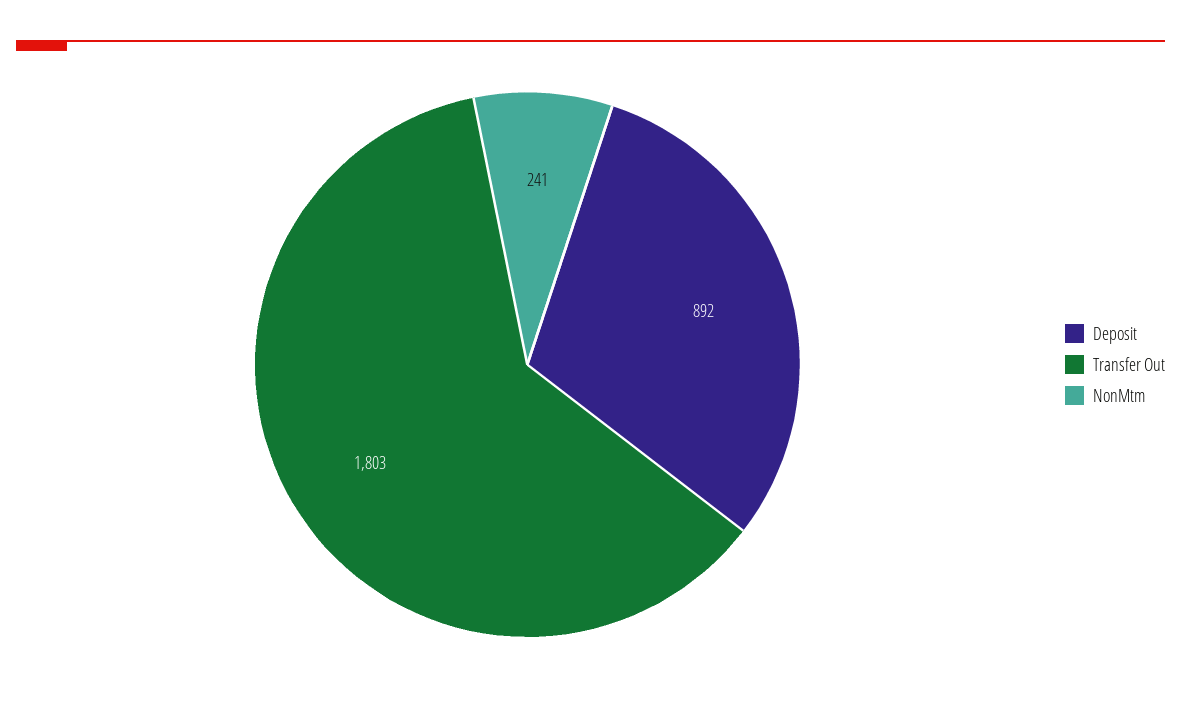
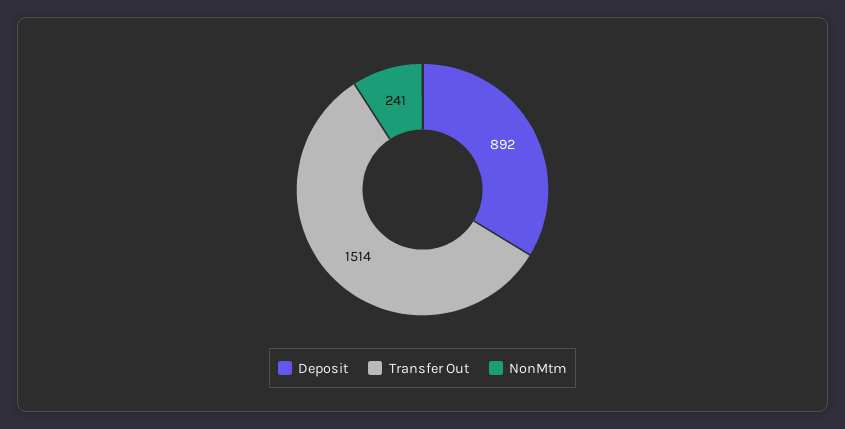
  {
    "Deposit": 892,
-   "Transfer Out": 1803,
+   "Transfer Out": 1514,
    "NonMtm": 241
  }

